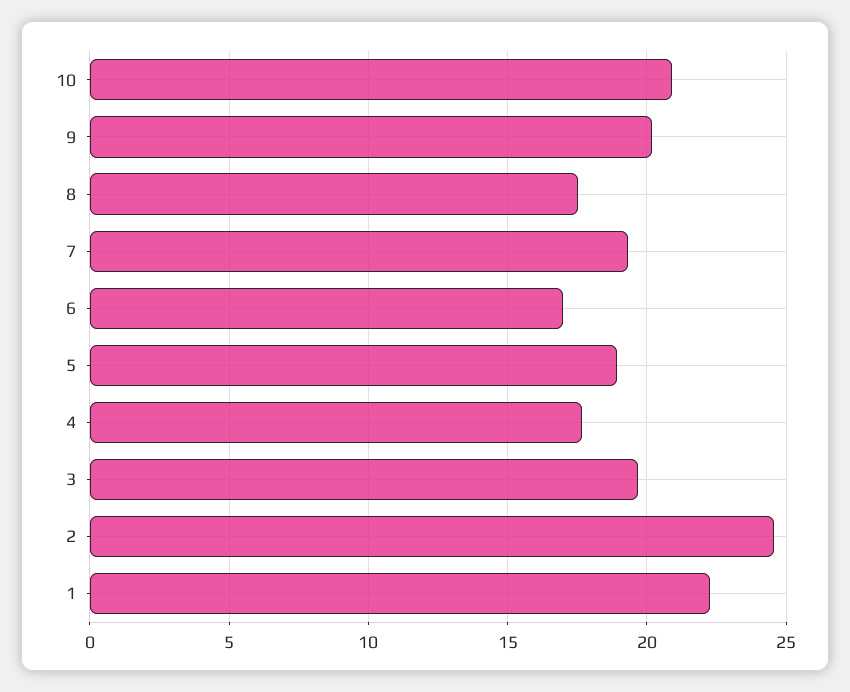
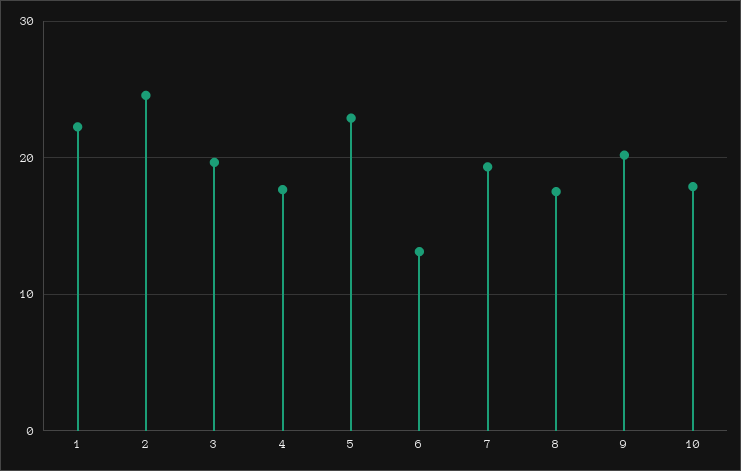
  {
-   "10": 21,
+   "10": 18,
    "9": 20,
    "8": 17.5,
    "7": 19.5,
-   "6": 17,
+   "6": 13,
-   "5": 19,
+   "5": 23,
    "4": 17.5,
    "3": 19.5,
    "2": 24.5,
    "1": 22.5
  }

